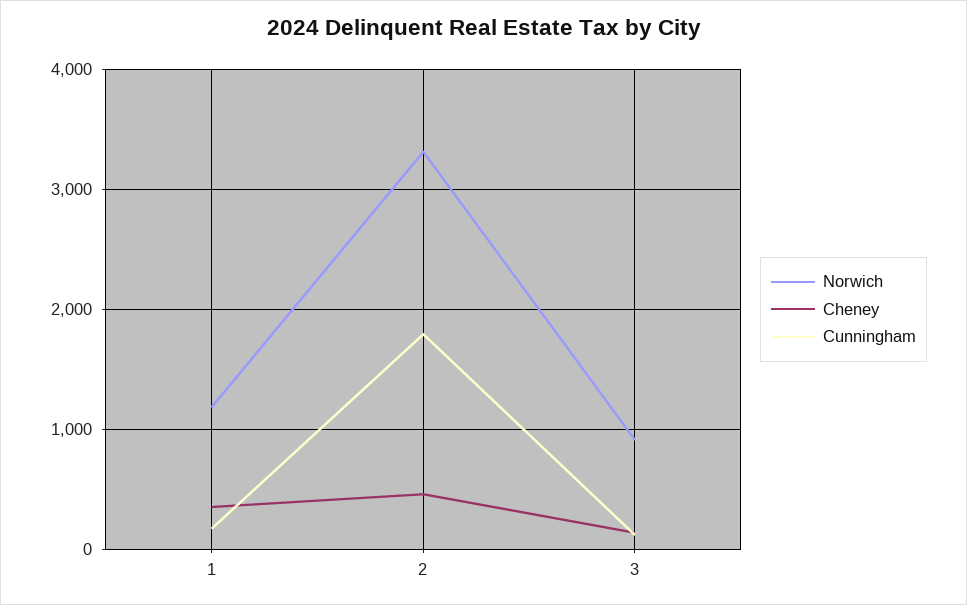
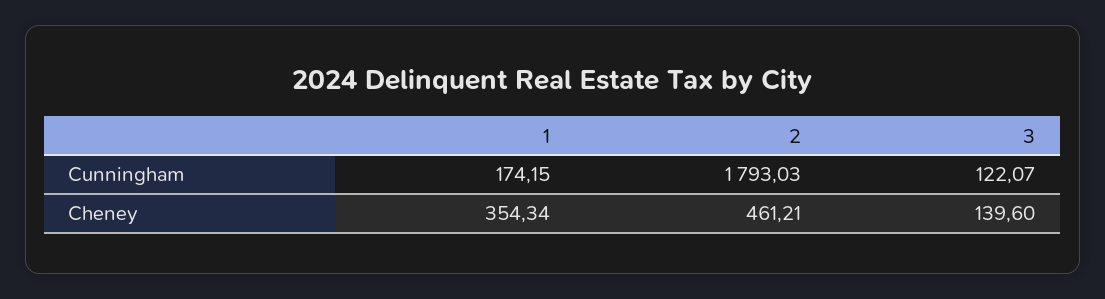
  {
-   "Norwich": {
-     "1": 1200,
-     "2": 3300,
-     "3": 900
-   },
    "Cheney": {
      "1": 354.34,
      "2": 461.21,
      "3": 139.6
    },
    "Cunningham": {
      "1": 174.15,
      "2": 1793.03,
      "3": 122.07
    }
  }

